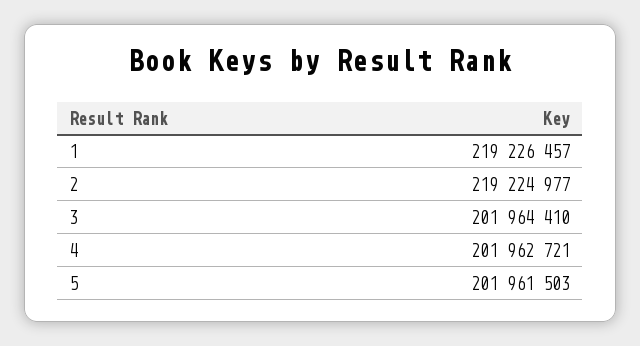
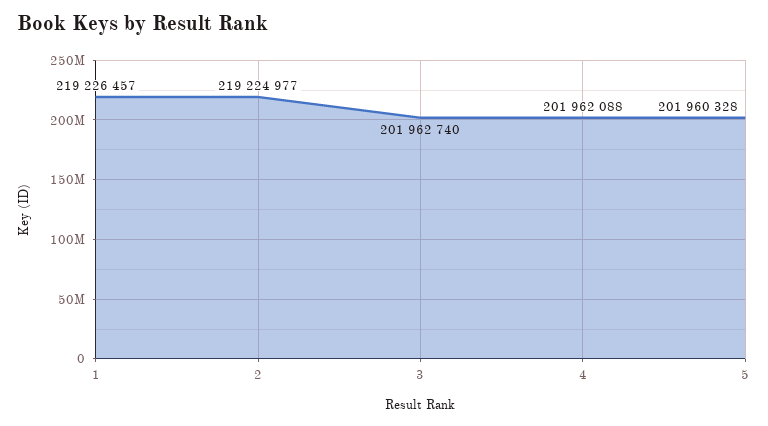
  {
    "1": 219226457,
    "2": 219224977,
-   "3": 201964410,
+   "3": 201962740,
-   "4": 201962721,
+   "4": 201962088,
-   "5": 201961503
+   "5": 201960328
  }

